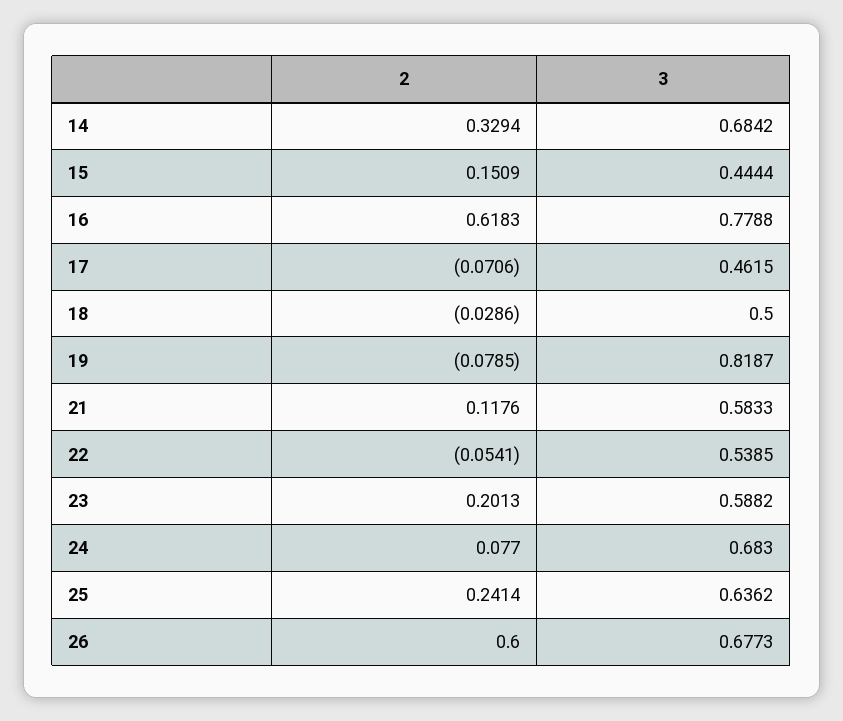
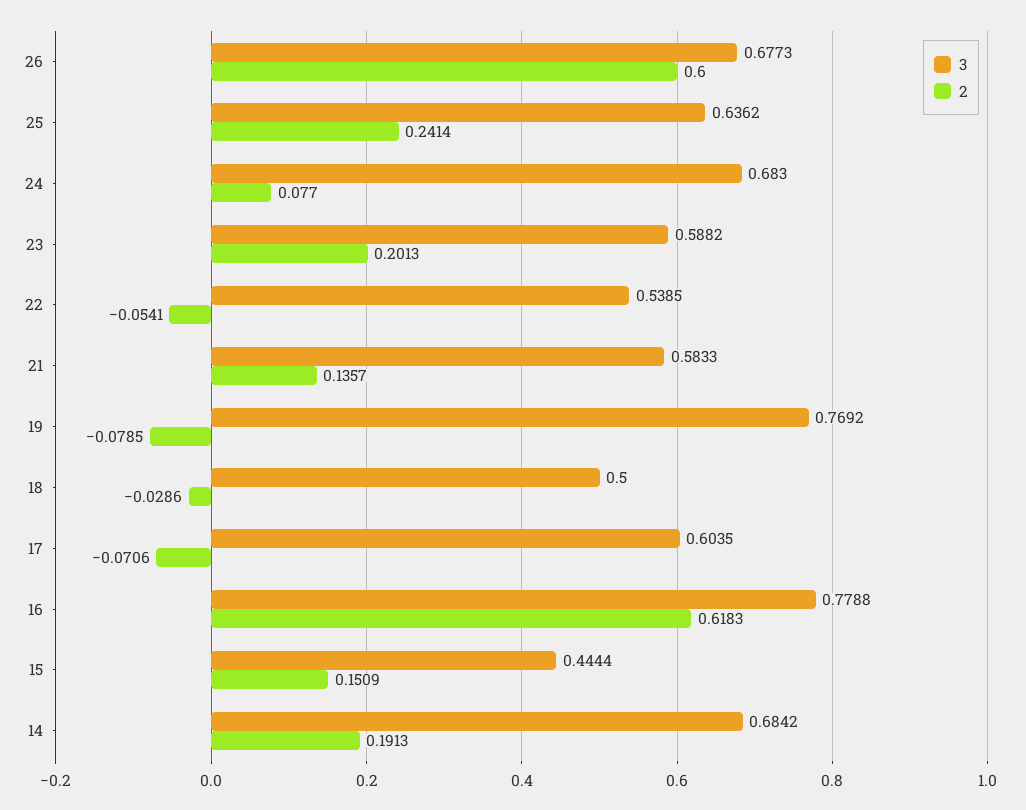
  {
    "2": {
-     "14": 0.3294,
+     "14": 0.1913,
      "15": 0.1509,
      "16": 0.6183,
      "17": -0.0706,
      "18": -0.0286,
      "19": -0.0785,
-     "21": 0.1176,
+     "21": 0.1357,
      "22": -0.0541,
      "23": 0.2013,
      "24": 0.077,
      "25": 0.2414,
      "26": 0.6
    },
    "3": {
      "14": 0.6842,
      "15": 0.4444,
      "16": 0.7788,
-     "17": 0.4615,
+     "17": 0.6035,
      "18": 0.5,
-     "19": 0.8187,
+     "19": 0.7692,
      "21": 0.5833,
      "22": 0.5385,
      "23": 0.5882,
      "24": 0.683,
      "25": 0.6362,
      "26": 0.6773
    }
  }

